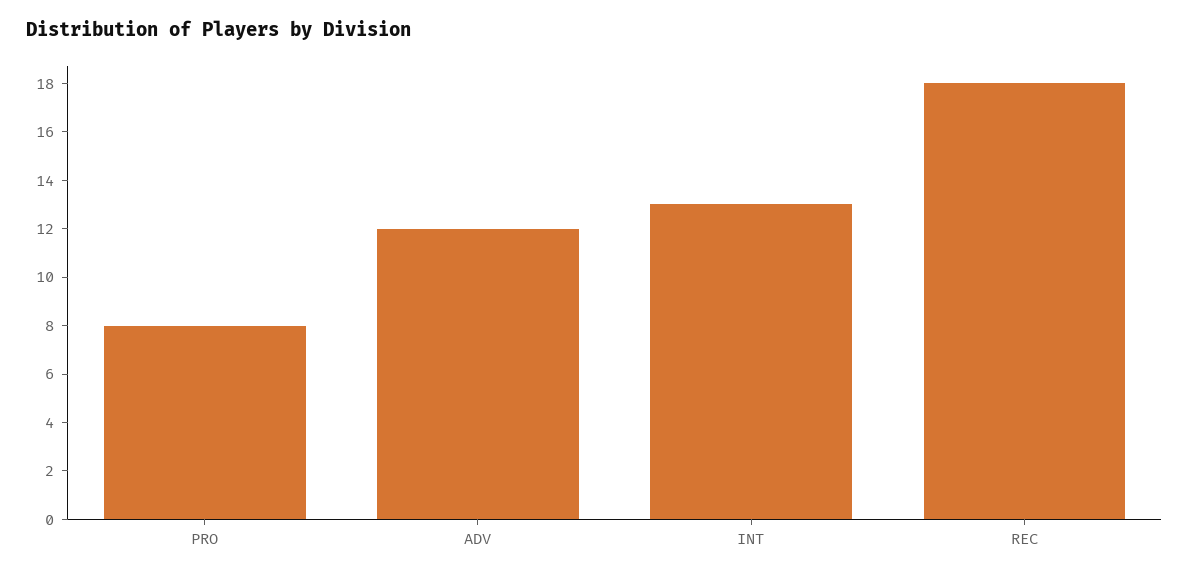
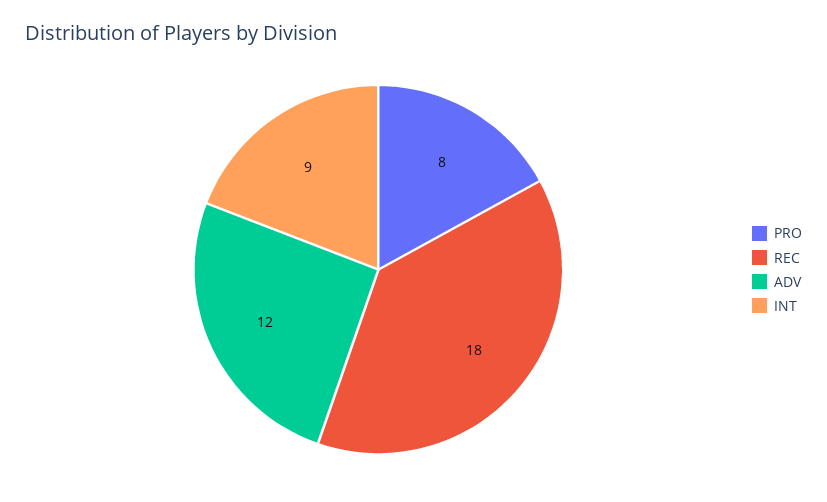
  {
    "PRO": 8,
    "ADV": 12,
-   "INT": 13,
+   "INT": 9,
    "REC": 18
  }

